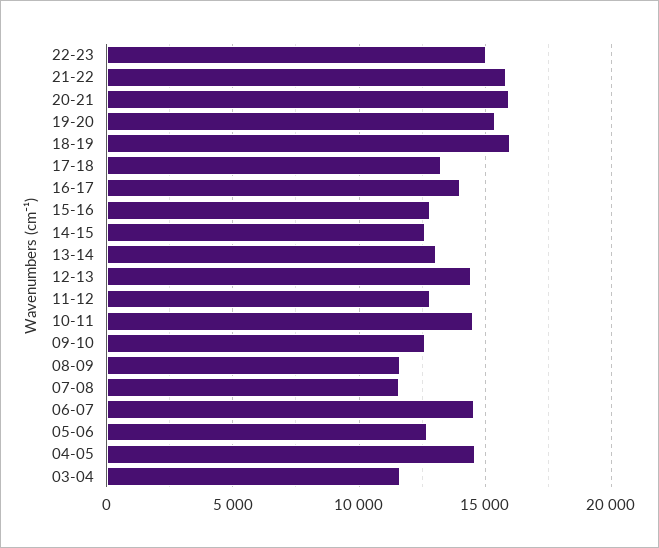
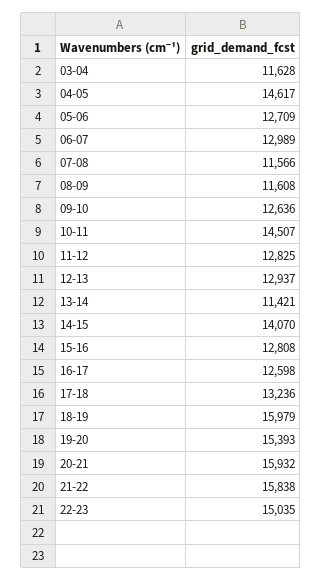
  {
    "22-23": 15035,
    "21-22": 15838,
    "20-21": 15932,
    "19-20": 15393,
    "18-19": 15979,
    "17-18": 13236,
-   "16-17": 14000,
+   "16-17": 12598,
    "15-16": 12808,
-   "14-15": 12500,
+   "14-15": 14070,
-   "13-14": 13000,
+   "13-14": 11421,
-   "12-13": 14500,
+   "12-13": 12937,
    "11-12": 12825,
    "10-11": 14507,
    "09-10": 12636,
    "08-09": 11608,
    "07-08": 11566,
-   "06-07": 14500,
+   "06-07": 12989,
    "05-06": 12709,
    "04-05": 14617,
    "03-04": 11628
  }

